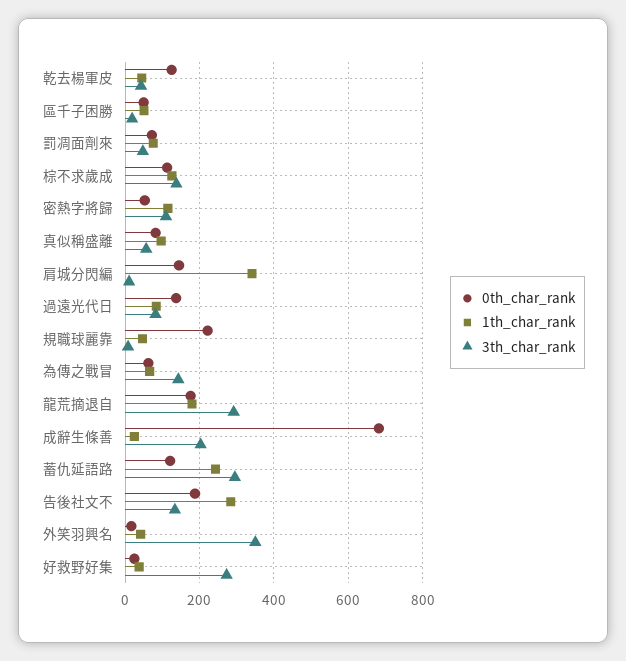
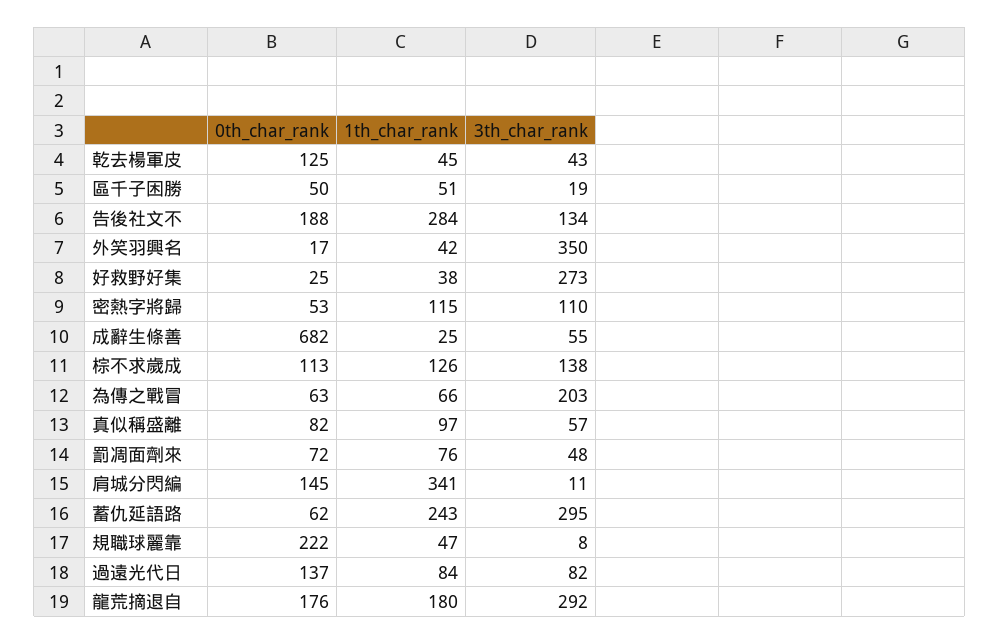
  {
    "0th_char_rank": {
      "乾去楊軍皮": 125,
      "區千子困勝": 50,
      "罰凋面劑來": 72,
      "棕不求歲成": 113,
      "密熱字將歸": 53,
      "真似稱盛離": 82,
      "肩城分閃編": 145,
      "過遠光代日": 137,
      "規職球麗靠": 222,
      "為傳之戰冒": 63,
      "龍荒摘退自": 176,
      "成辭生條善": 682,
-     "蓄仇延語路": 120,
+     "蓄仇延語路": 62,
      "告後社文不": 188,
      "外笑羽興名": 17,
      "好救野好集": 25
    },
    "1th_char_rank": {
      "乾去楊軍皮": 45,
      "區千子困勝": 51,
      "罰凋面劑來": 76,
      "棕不求歲成": 126,
      "密熱字將歸": 115,
      "真似稱盛離": 97,
      "肩城分閃編": 341,
      "過遠光代日": 84,
      "規職球麗靠": 47,
      "為傳之戰冒": 66,
      "龍荒摘退自": 180,
      "成辭生條善": 25,
      "蓄仇延語路": 243,
      "告後社文不": 284,
      "外笑羽興名": 42,
      "好救野好集": 38
    },
    "3th_char_rank": {
      "乾去楊軍皮": 43,
      "區千子困勝": 19,
      "罰凋面劑來": 48,
      "棕不求歲成": 138,
      "密熱字將歸": 110,
      "真似稱盛離": 57,
      "肩城分閃編": 11,
      "過遠光代日": 82,
      "規職球麗靠": 8,
-     "為傳之戰冒": 140,
+     "為傳之戰冒": 203,
      "龍荒摘退自": 292,
-     "成辭生條善": 200,
+     "成辭生條善": 55,
      "蓄仇延語路": 295,
      "告後社文不": 134,
      "外笑羽興名": 350,
      "好救野好集": 273
    }
  }

